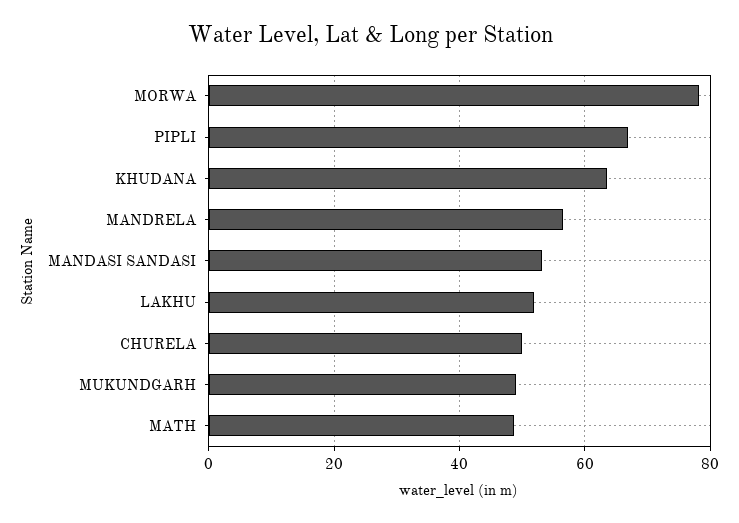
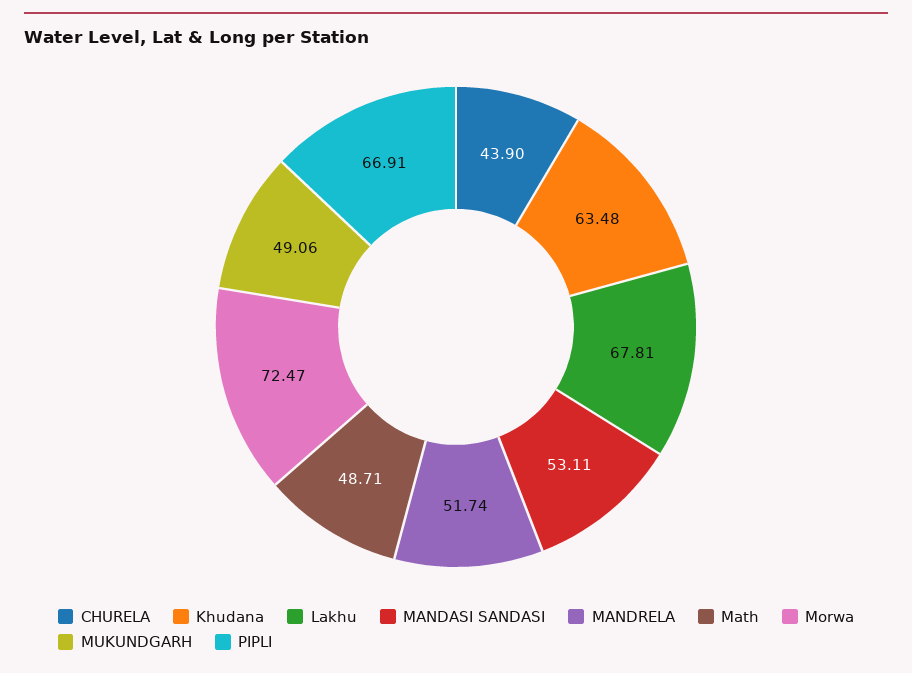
  {
-   "MORWA": 78,
+   "MORWA": 72.47,
    "PIPLI": 66.91,
    "KHUDANA": 63.48,
-   "MANDRELA": 56,
+   "MANDRELA": 51.74,
    "MANDASI SANDASI": 53.11,
-   "LAKHU": 52,
+   "LAKHU": 67.81,
-   "CHURELA": 50,
+   "CHURELA": 43.9,
    "MUKUNDGARH": 49.06,
    "MATH": 48.71
  }

